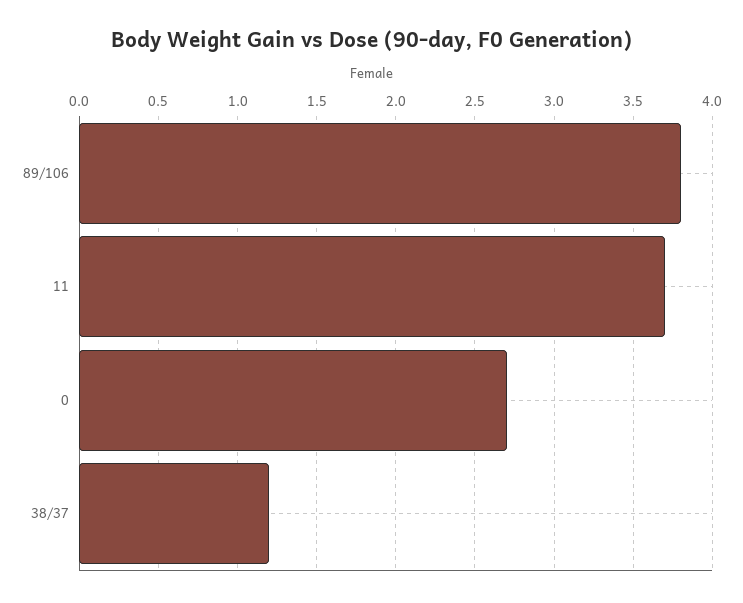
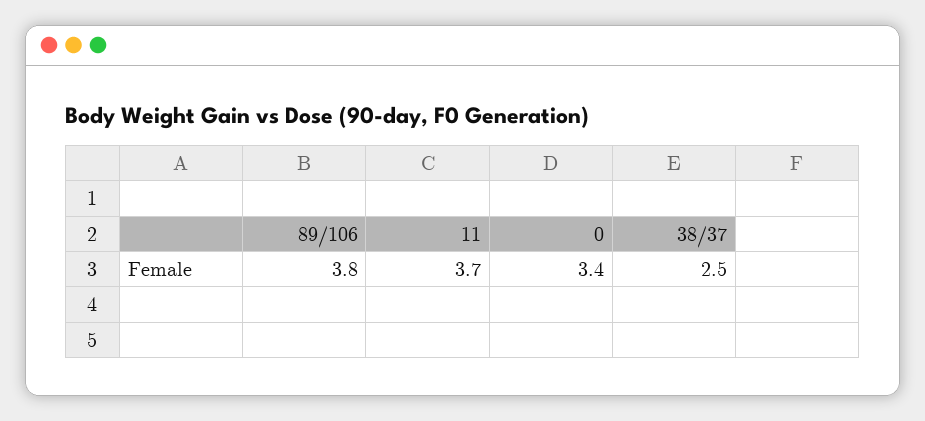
  {
    "89/106": 3.8,
    "11": 3.7,
-   "0": 2.7,
+   "0": 3.4,
-   "38/37": 1.2
+   "38/37": 2.5
  }

